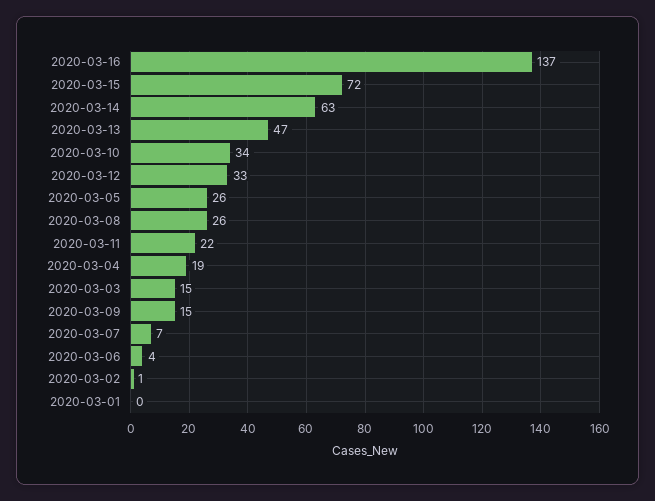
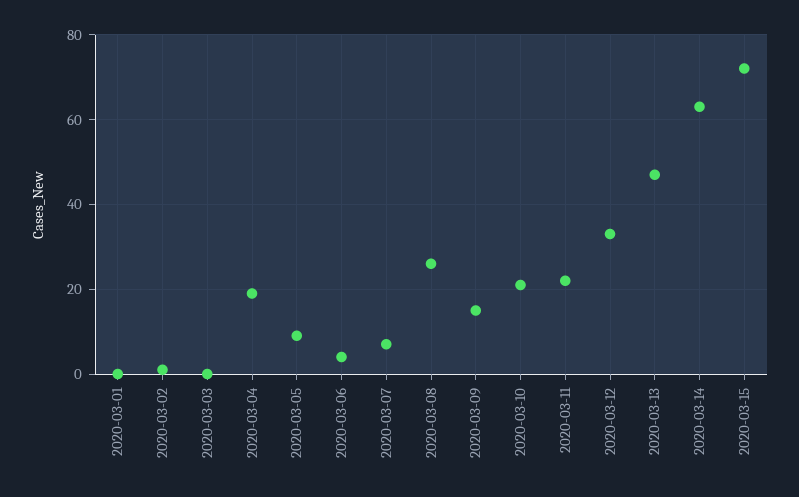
  {
-   "2020-03-16": 137,
    "2020-03-15": 72,
    "2020-03-14": 63,
    "2020-03-13": 47,
-   "2020-03-10": 34,
+   "2020-03-10": 20,
    "2020-03-12": 33,
-   "2020-03-05": 26,
+   "2020-03-05": 10,
    "2020-03-08": 26,
    "2020-03-11": 22,
    "2020-03-04": 19,
-   "2020-03-03": 15,
+   "2020-03-03": 0,
    "2020-03-09": 15,
    "2020-03-07": 7,
    "2020-03-06": 4,
    "2020-03-02": 1,
    "2020-03-01": 0
  }

